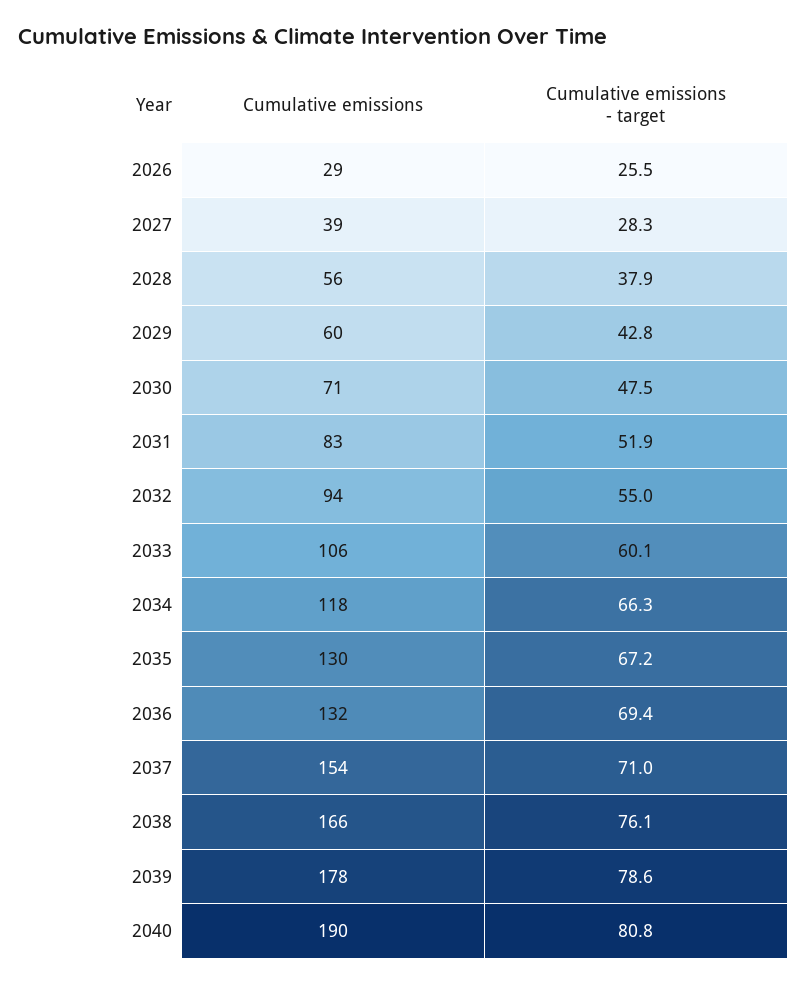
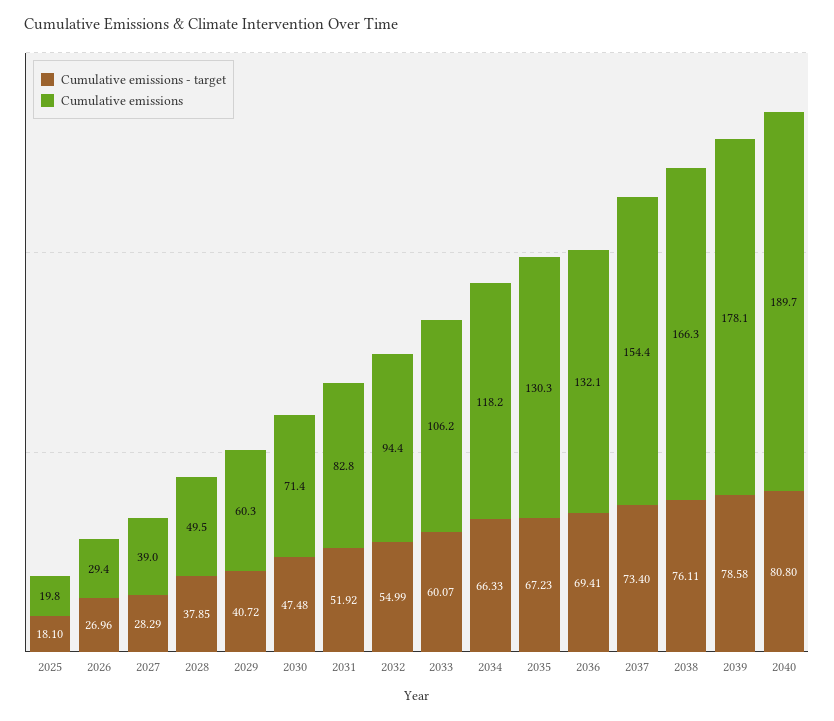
  {
    "Cumulative emissions": {
      "2026": 29.4,
      "2027": 39,
-     "2028": 56,
+     "2028": 49.5,
      "2029": 60.3,
      "2030": 71.4,
      "2031": 82.8,
      "2032": 94.4,
      "2033": 106.2,
      "2034": 118.2,
      "2035": 130.3,
      "2036": 132.1,
      "2037": 154.4,
      "2038": 166.3,
      "2039": 178.1,
-     "2040": 189.7
+     "2040": 189.7,
+     "2025": 19.8
    },
    "Cumulative emissions - target": {
-     "2026": 25.5,
+     "2026": 26.96,
      "2027": 28.29,
      "2028": 37.85,
-     "2029": 42.8,
+     "2029": 40.72,
      "2030": 47.48,
      "2031": 51.92,
      "2032": 54.99,
      "2033": 60.07,
      "2034": 66.33,
      "2035": 67.23,
      "2036": 69.41,
-     "2037": 71,
+     "2037": 73.4,
      "2038": 76.11,
      "2039": 78.58,
-     "2040": 80.8
+     "2040": 80.8,
+     "2025": 18.1
    }
  }

